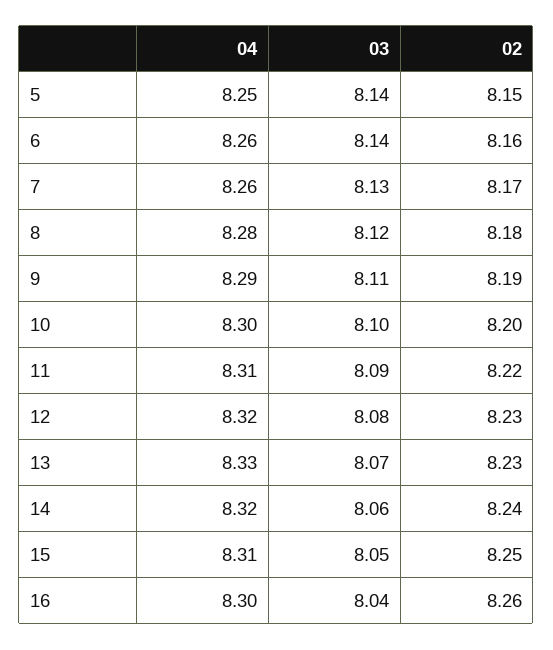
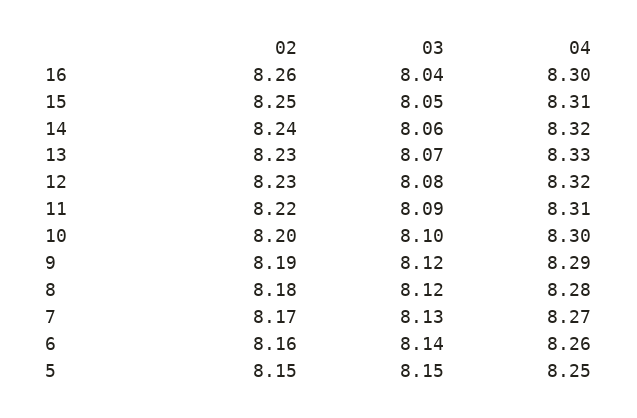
  {
    "04": {
      "5": 8.25,
      "6": 8.26,
-     "7": 8.26,
+     "7": 8.27,
      "8": 8.28,
      "9": 8.29,
      "10": 8.3,
      "11": 8.31,
      "12": 8.32,
      "13": 8.33,
      "14": 8.32,
      "15": 8.31,
      "16": 8.3
    },
    "03": {
-     "5": 8.14,
+     "5": 8.15,
      "6": 8.14,
      "7": 8.13,
      "8": 8.12,
-     "9": 8.11,
+     "9": 8.12,
      "10": 8.1,
      "11": 8.09,
      "12": 8.08,
      "13": 8.07,
      "14": 8.06,
      "15": 8.05,
      "16": 8.04
    },
    "02": {
      "5": 8.15,
      "6": 8.16,
      "7": 8.17,
      "8": 8.18,
      "9": 8.19,
      "10": 8.2,
      "11": 8.22,
      "12": 8.23,
      "13": 8.23,
      "14": 8.24,
      "15": 8.25,
      "16": 8.26
    }
  }

